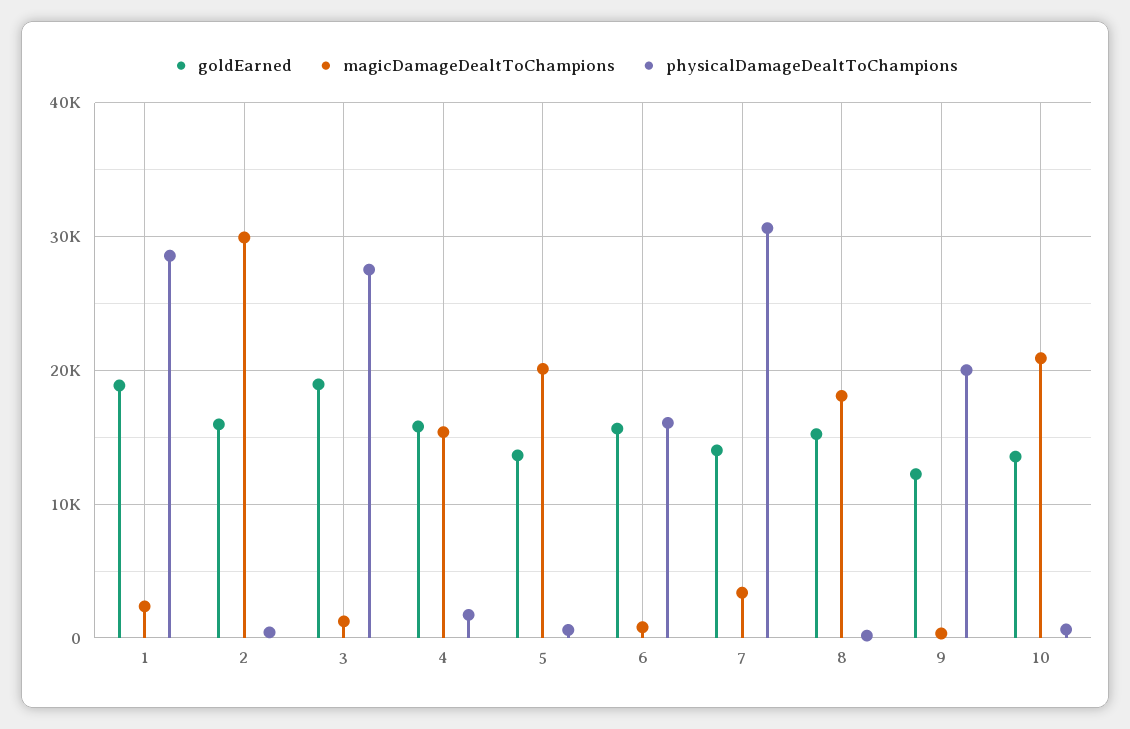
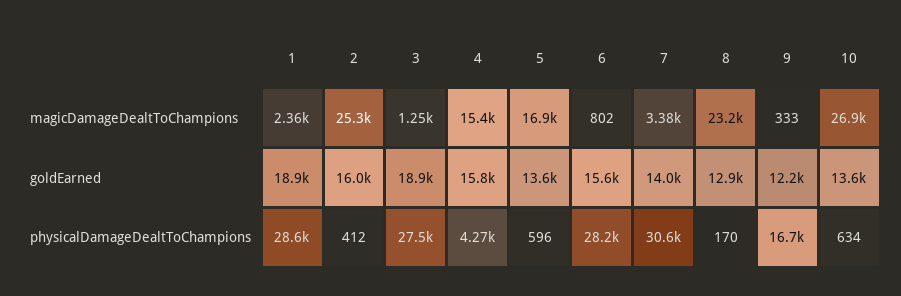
  {
    "goldEarned": {
      "1": 18900,
      "2": 16000,
      "3": 18900,
      "4": 15800,
      "5": 13600,
      "6": 15600,
      "7": 14000,
-     "8": 15000,
+     "8": 12900,
      "9": 12200,
      "10": 13600
    },
    "magicDamageDealtToChampions": {
      "1": 2360,
-     "2": 30000,
+     "2": 25300,
      "3": 1250,
      "4": 15400,
-     "5": 20000,
+     "5": 16900,
      "6": 802,
      "7": 3380,
-     "8": 18000,
+     "8": 23200,
      "9": 333,
-     "10": 21000
+     "10": 26900
    },
    "physicalDamageDealtToChampions": {
      "1": 28600,
      "2": 412,
      "3": 27500,
-     "4": 2000,
+     "4": 4270,
      "5": 596,
-     "6": 16000,
+     "6": 28200,
      "7": 30600,
      "8": 170,
-     "9": 20000,
+     "9": 16700,
      "10": 634
    }
  }

